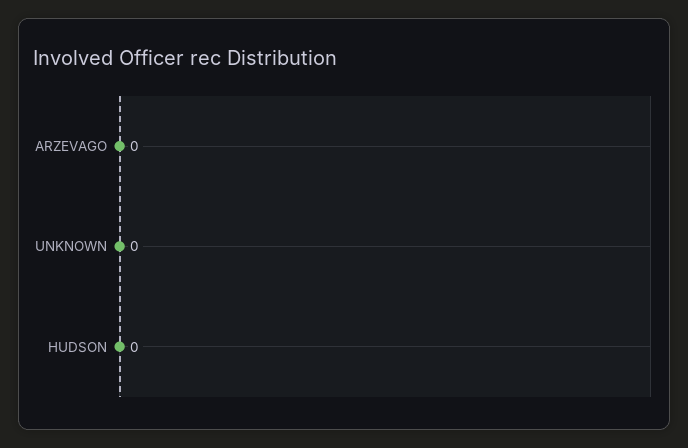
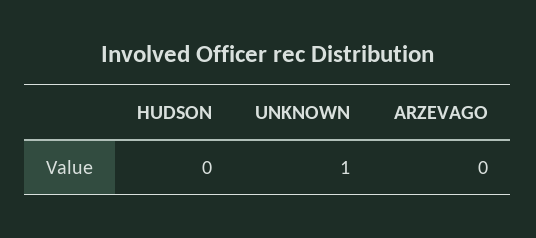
  {
    "ARZEVAGO": 0,
-   "UNKNOWN": 0,
+   "UNKNOWN": 1,
    "HUDSON": 0
  }

